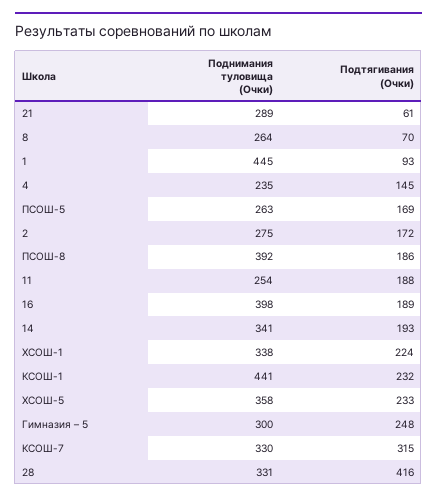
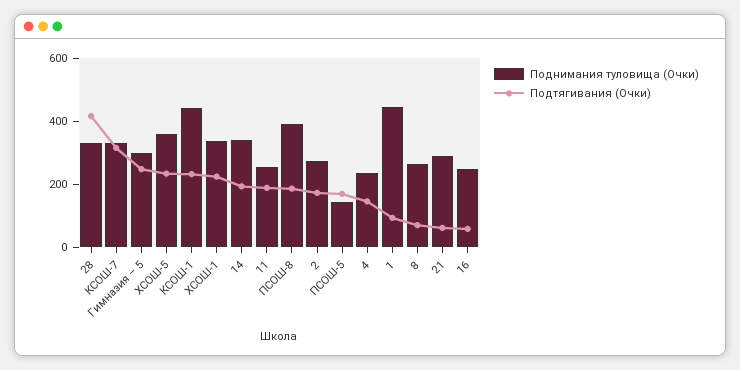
  {
    "Поднимания туловища (Очки)": {
      "21": 289,
      "8": 264,
      "1": 445,
      "4": 235,
-     "ПСОШ-5": 263,
+     "ПСОШ-5": 150,
      "2": 275,
      "ПСОШ-8": 392,
      "11": 254,
-     "16": 398,
+     "16": 250,
      "14": 341,
      "ХСОШ-1": 338,
      "КСОШ-1": 441,
      "ХСОШ-5": 358,
      "Гимназия – 5": 300,
      "КСОШ-7": 330,
      "28": 331
    },
    "Подтягивания (Очки)": {
      "21": 61,
      "8": 70,
      "1": 93,
      "4": 145,
      "ПСОШ-5": 169,
      "2": 172,
      "ПСОШ-8": 186,
      "11": 188,
-     "16": 189,
+     "16": 50,
      "14": 193,
      "ХСОШ-1": 224,
      "КСОШ-1": 232,
      "ХСОШ-5": 233,
      "Гимназия – 5": 248,
      "КСОШ-7": 315,
      "28": 416
    }
  }

